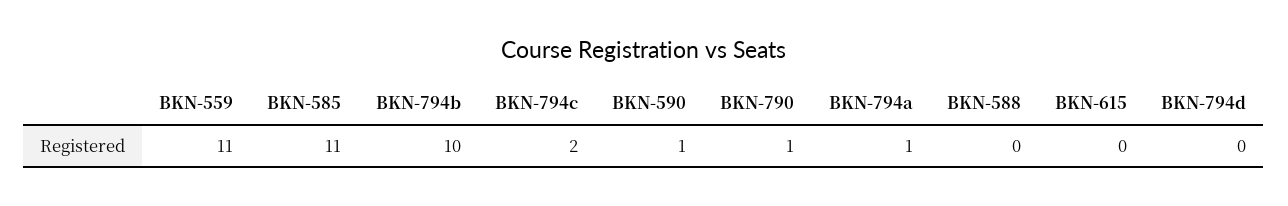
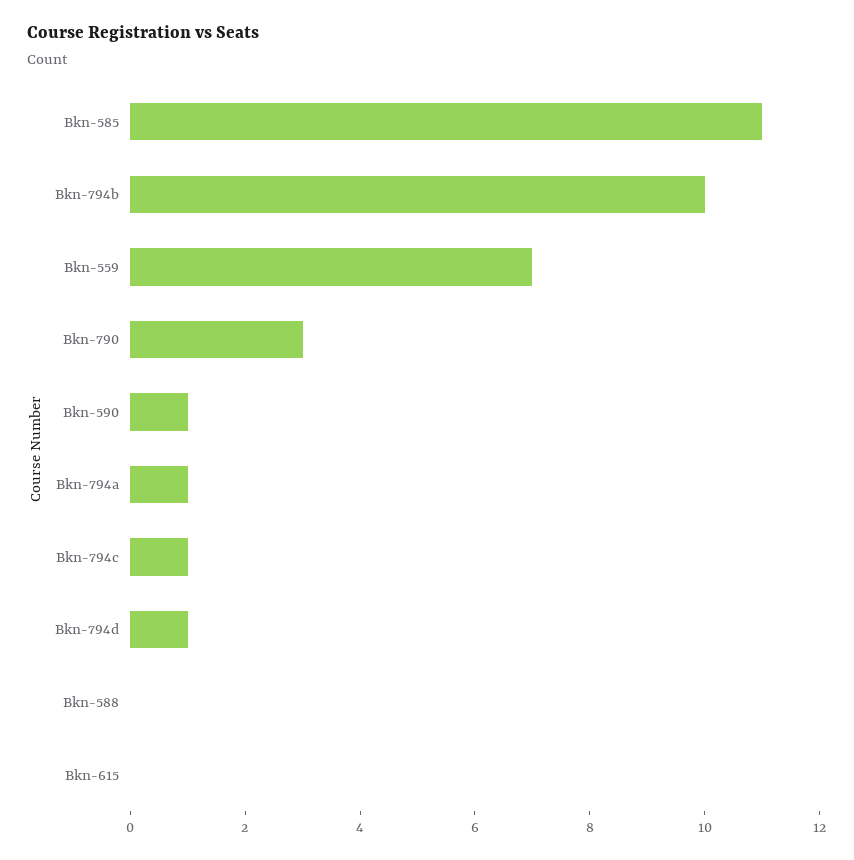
  {
-   "BKN-559": 11,
+   "BKN-559": 7,
    "BKN-585": 11,
    "BKN-794b": 10,
-   "BKN-794c": 2,
+   "BKN-794c": 1,
    "BKN-590": 1,
-   "BKN-790": 1,
+   "BKN-790": 3,
    "BKN-794a": 1,
    "BKN-588": 0,
    "BKN-615": 0,
-   "BKN-794d": 0
+   "BKN-794d": 1
  }

